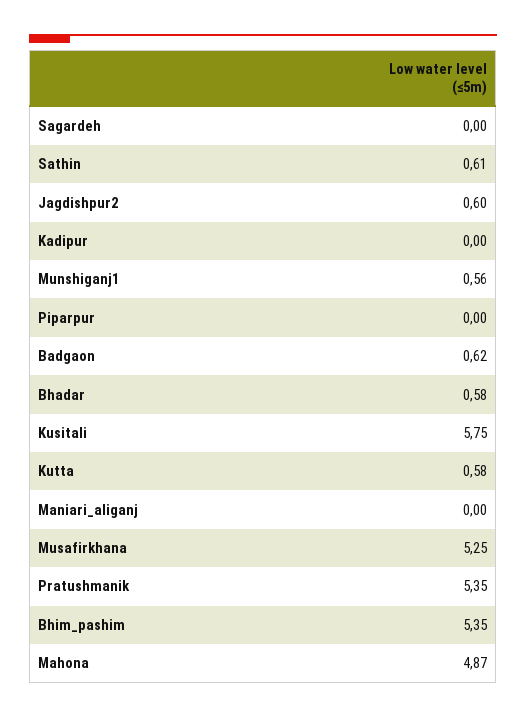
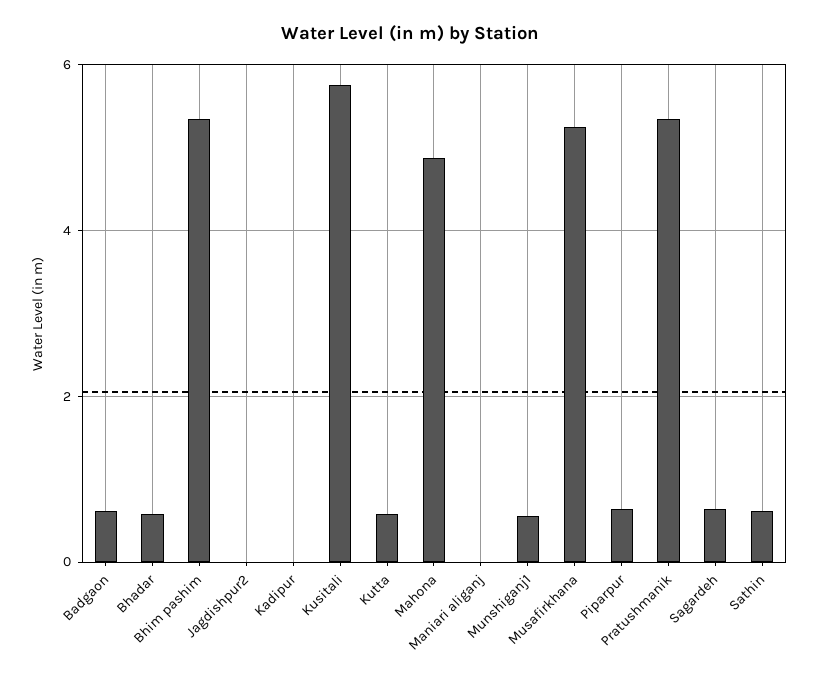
  {
-   "Sagardeh": 0,
+   "Sagardeh": 0.6,
    "Sathin": 0.61,
-   "Jagdishpur2": 0.6,
+   "Jagdishpur2": 0,
    "Kadipur": 0,
    "Munshiganj1": 0.56,
-   "Piparpur": 0,
+   "Piparpur": 0.6,
    "Badgaon": 0.62,
    "Bhadar": 0.58,
    "Kusitali": 5.75,
    "Kutta": 0.58,
    "Maniari_aliganj": 0,
    "Musafirkhana": 5.25,
    "Pratushmanik": 5.35,
    "Bhim_pashim": 5.35,
    "Mahona": 4.87
  }

